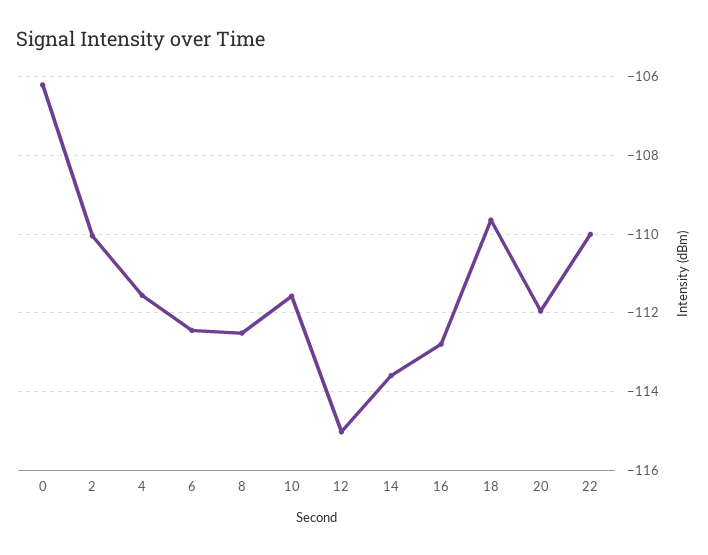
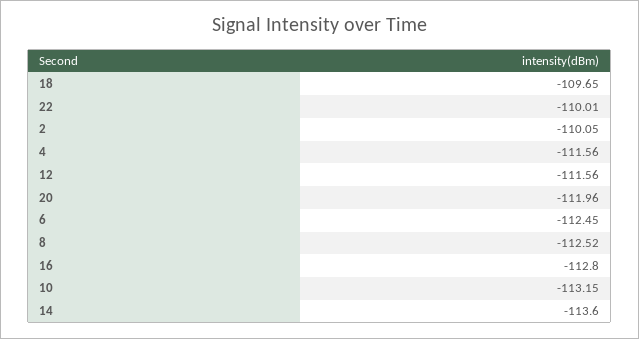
  {
-   "0": -106.2,
    "2": -110.05,
    "4": -111.56,
    "6": -112.45,
    "8": -112.52,
-   "10": -111.6,
+   "10": -113.15,
-   "12": -115,
+   "12": -111.56,
    "14": -113.6,
    "16": -112.8,
    "18": -109.65,
    "20": -111.96,
    "22": -110.01
  }

